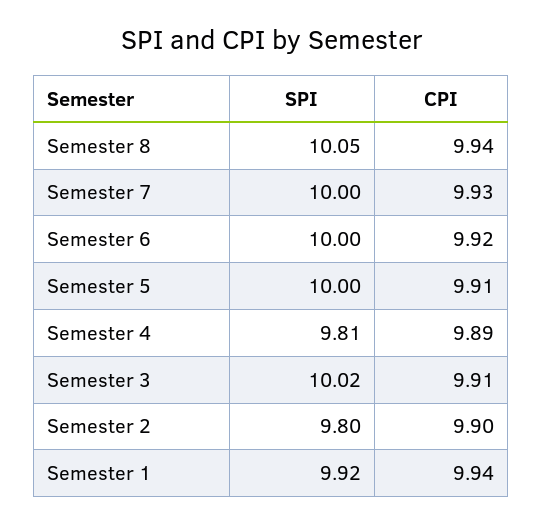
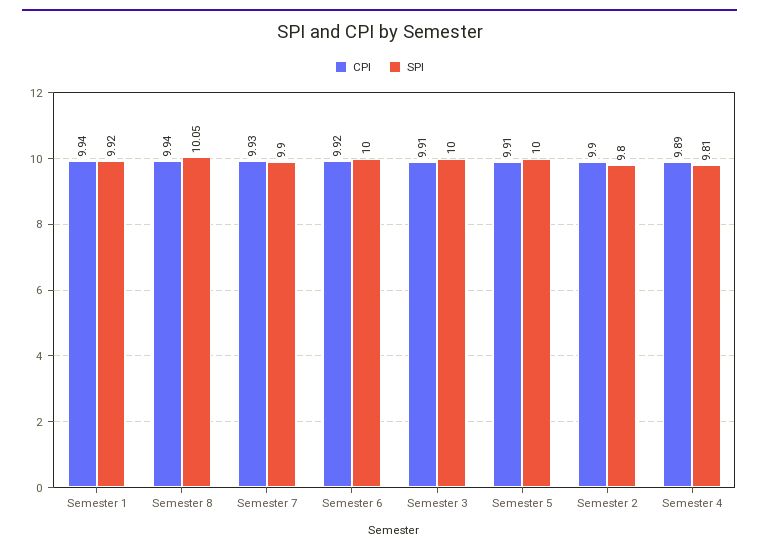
  {
    "SPI": {
      "Semester 8": 10.05,
-     "Semester 7": 10,
+     "Semester 7": 9.9,
      "Semester 6": 10,
      "Semester 5": 10,
      "Semester 4": 9.81,
-     "Semester 3": 10.02,
+     "Semester 3": 10,
      "Semester 2": 9.8,
      "Semester 1": 9.92
    },
    "CPI": {
      "Semester 8": 9.94,
      "Semester 7": 9.93,
      "Semester 6": 9.92,
      "Semester 5": 9.91,
      "Semester 4": 9.89,
      "Semester 3": 9.91,
      "Semester 2": 9.9,
      "Semester 1": 9.94
    }
  }

